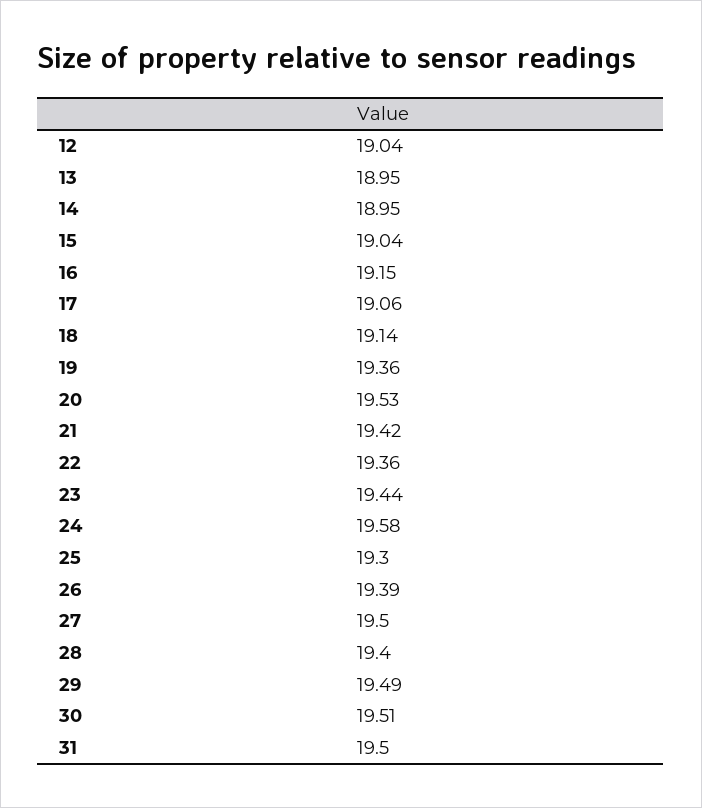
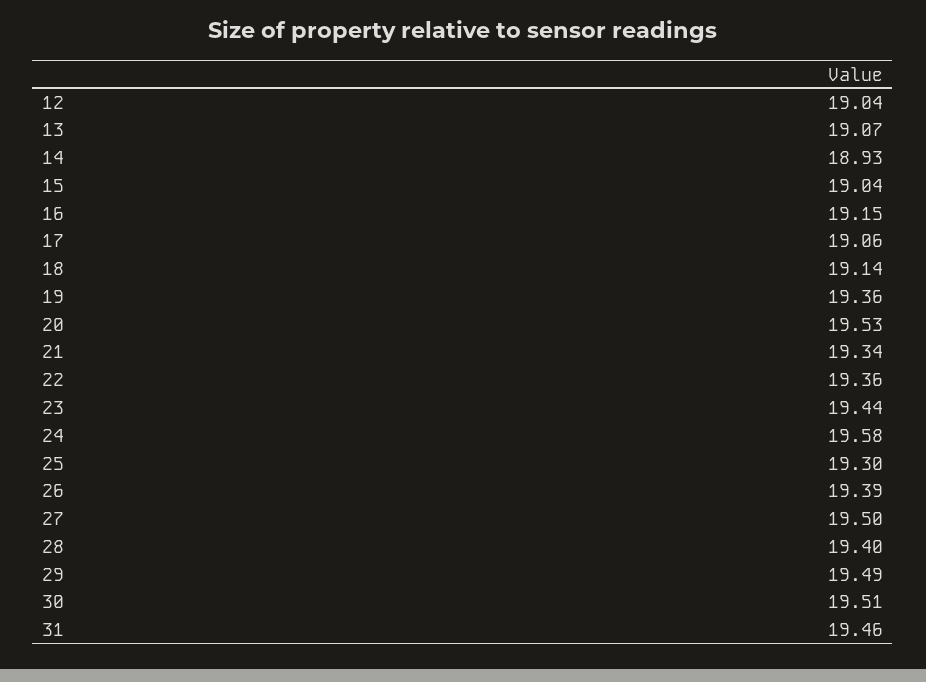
  {
    "12": 19.04,
-   "13": 18.95,
+   "13": 19.07,
-   "14": 18.95,
+   "14": 18.93,
    "15": 19.04,
    "16": 19.15,
    "17": 19.06,
    "18": 19.14,
    "19": 19.36,
    "20": 19.53,
-   "21": 19.42,
+   "21": 19.34,
    "22": 19.36,
    "23": 19.44,
    "24": 19.58,
    "25": 19.3,
    "26": 19.39,
    "27": 19.5,
    "28": 19.4,
    "29": 19.49,
    "30": 19.51,
-   "31": 19.5
+   "31": 19.46
  }

